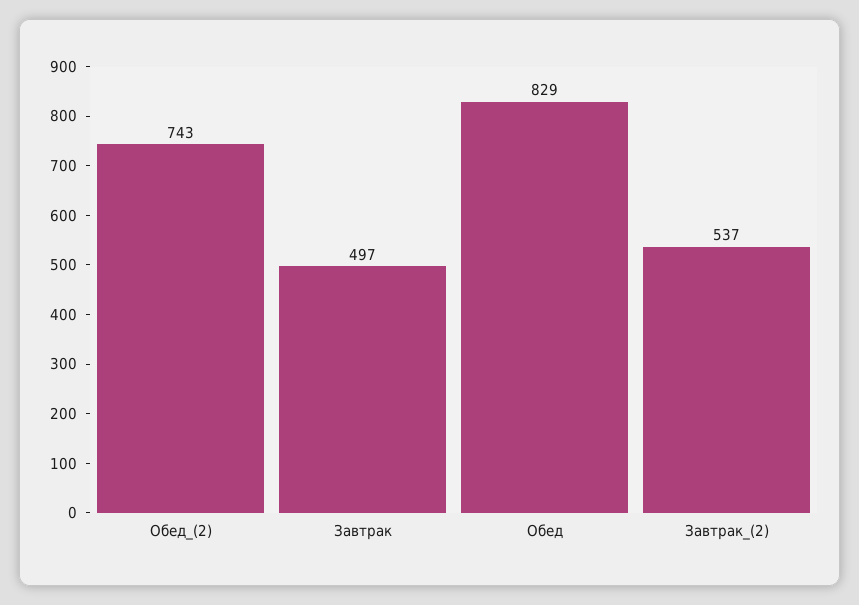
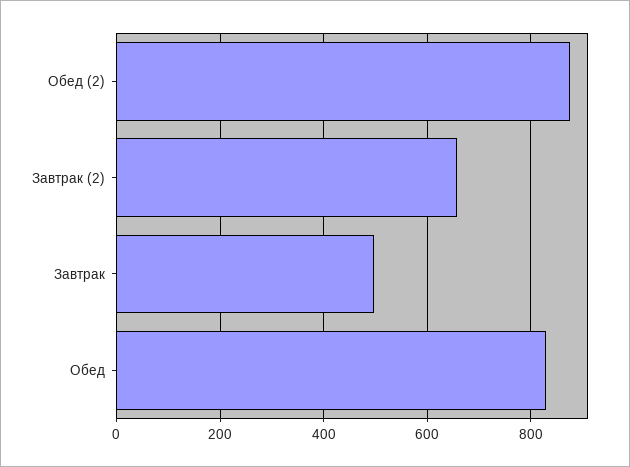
  {
-   "Обед_(2)": 743,
+   "Обед_(2)": 880,
    "Завтрак": 497,
    "Обед": 829,
-   "Завтрак_(2)": 537
+   "Завтрак_(2)": 660
  }

